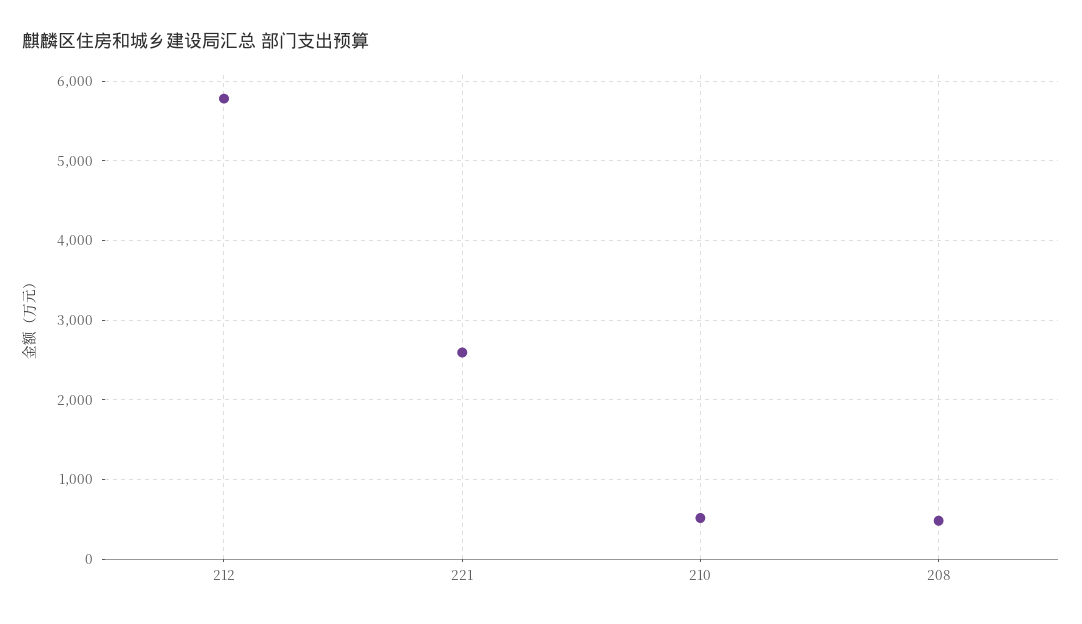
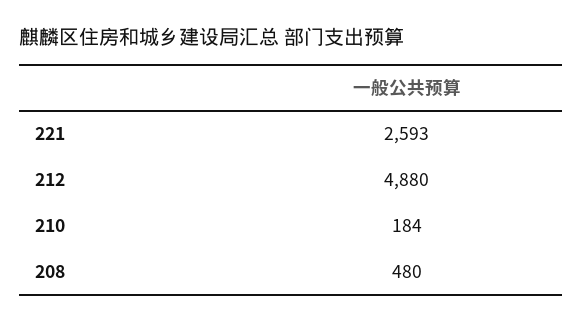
  {
-   "212": 5800,
+   "212": 4880,
    "221": 2593,
-   "210": 500,
+   "210": 184,
    "208": 480
  }

